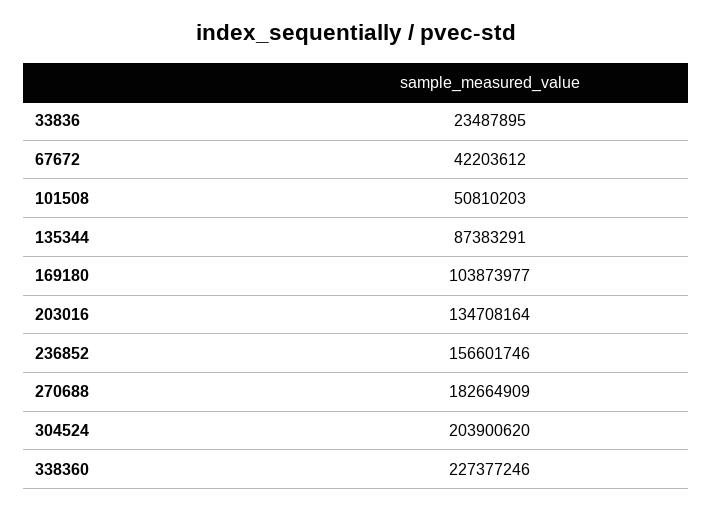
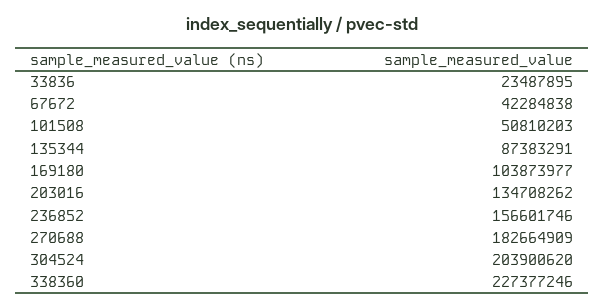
  {
    "33836": 23487895,
-   "67672": 42203612,
+   "67672": 42284838,
    "101508": 50810203,
    "135344": 87383291,
    "169180": 103873977,
-   "203016": 134708164,
+   "203016": 134708262,
    "236852": 156601746,
    "270688": 182664909,
    "304524": 203900620,
    "338360": 227377246
  }

